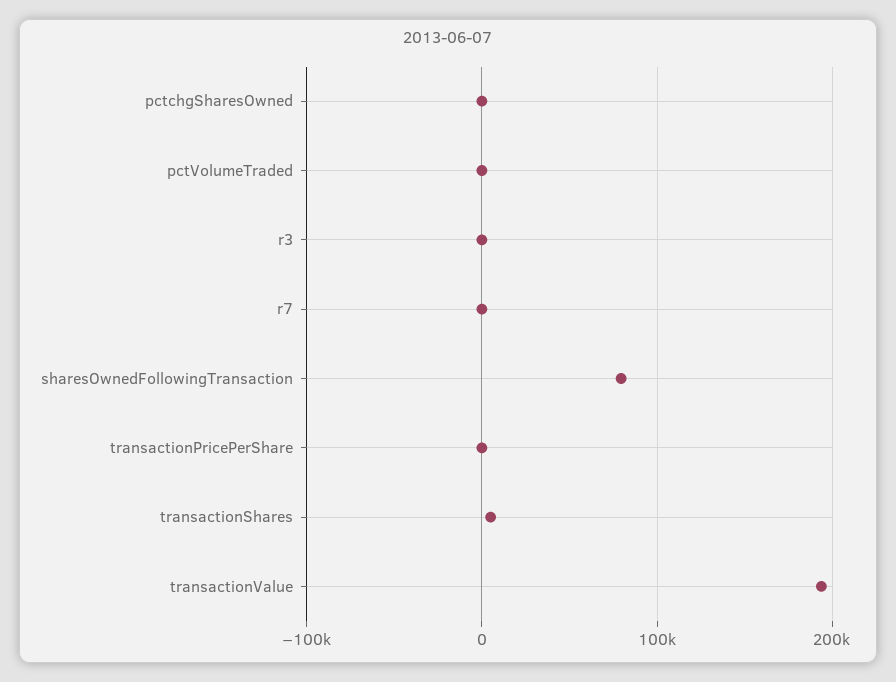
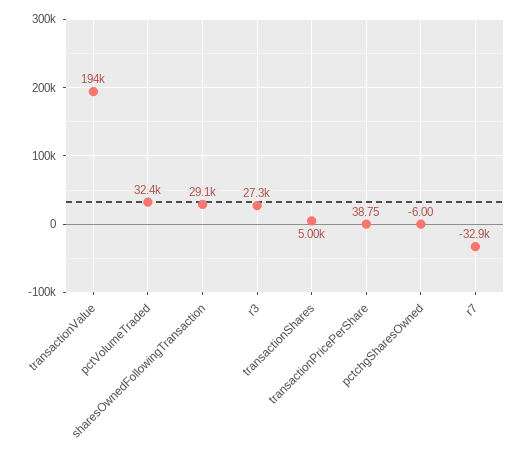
  {
    "pctchgSharesOwned": -6,
-   "pctVolumeTraded": 0,
+   "pctVolumeTraded": 32400,
-   "r3": 0,
+   "r3": 27300,
-   "r7": 0,
+   "r7": -32900,
-   "sharesOwnedFollowingTransaction": 80000,
+   "sharesOwnedFollowingTransaction": 29100,
    "transactionPricePerShare": 38.75,
    "transactionShares": 5000,
    "transactionValue": 194000
  }

